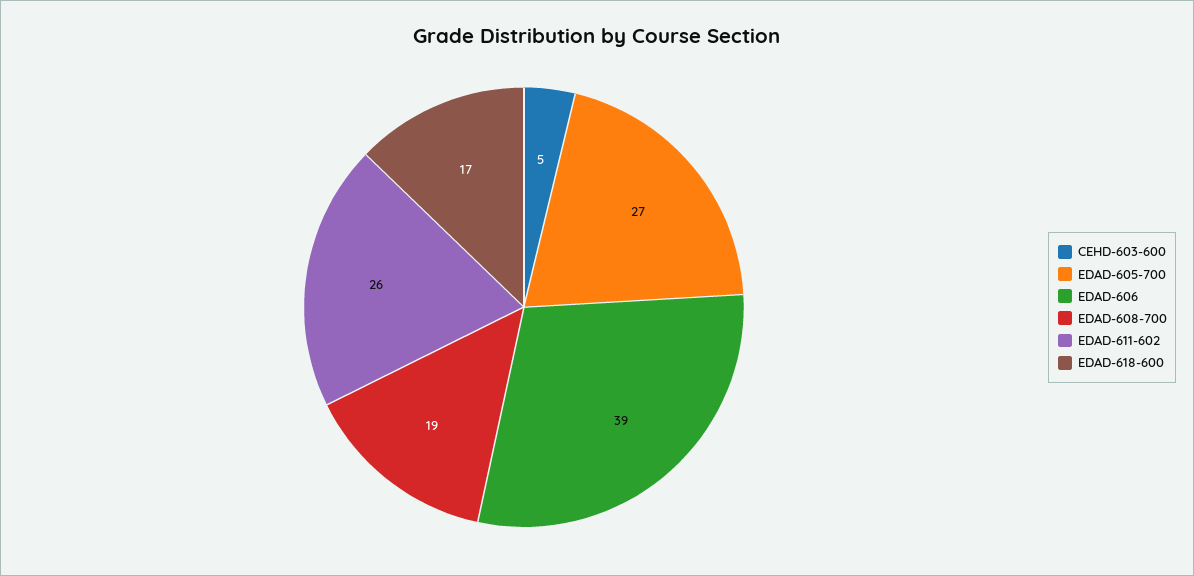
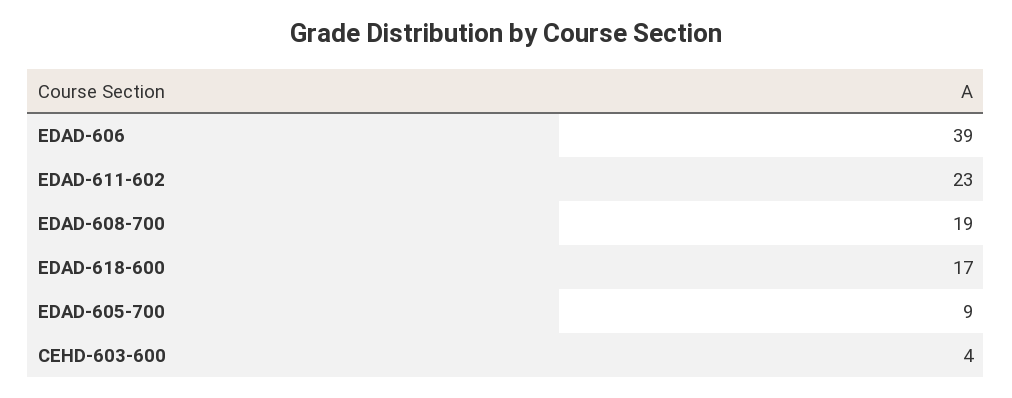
  {
-   "CEHD-603-600": 5,
+   "CEHD-603-600": 4,
-   "EDAD-605-700": 27,
+   "EDAD-605-700": 9,
    "EDAD-606": 39,
    "EDAD-608-700": 19,
-   "EDAD-611-602": 26,
+   "EDAD-611-602": 23,
    "EDAD-618-600": 17
  }

